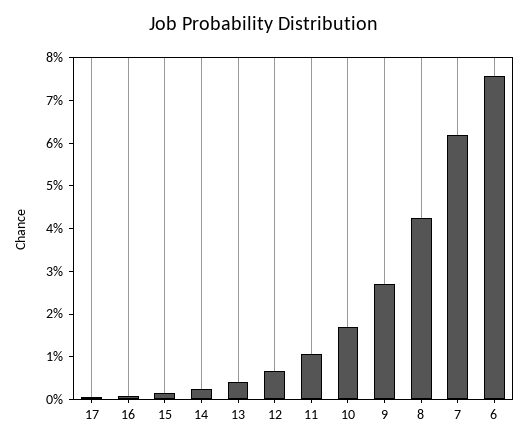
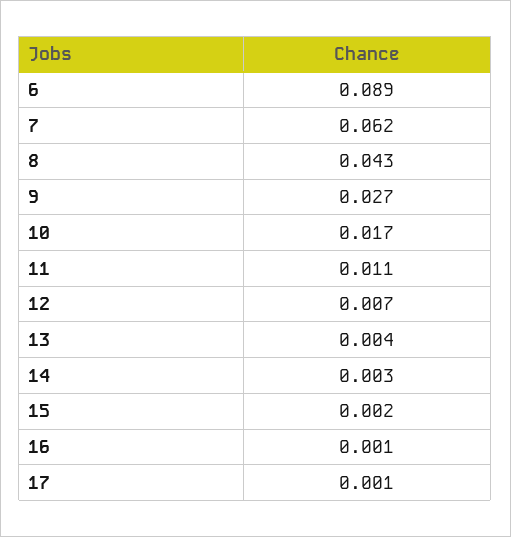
  {
    "17": 0.001,
    "16": 0.001,
    "15": 0.002,
    "14": 0.003,
    "13": 0.004,
    "12": 0.007,
    "11": 0.011,
    "10": 0.017,
    "9": 0.027,
    "8": 0.043,
    "7": 0.062,
-   "6": 0.076
+   "6": 0.089
  }

